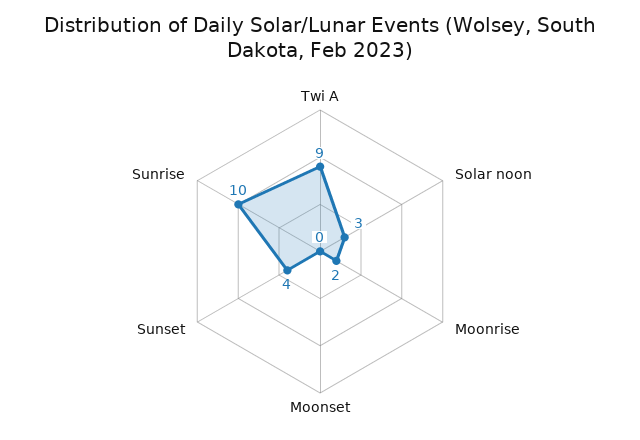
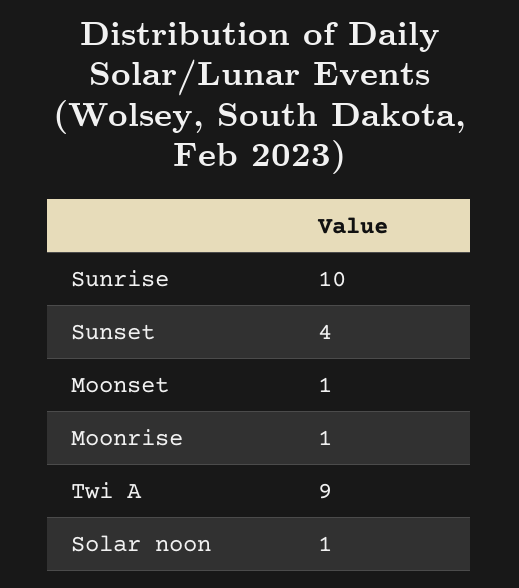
  {
    "Twi A": 9,
-   "Solar noon": 3,
+   "Solar noon": 1,
-   "Moonrise": 2,
+   "Moonrise": 1,
-   "Moonset": 0,
+   "Moonset": 1,
    "Sunset": 4,
    "Sunrise": 10
  }

